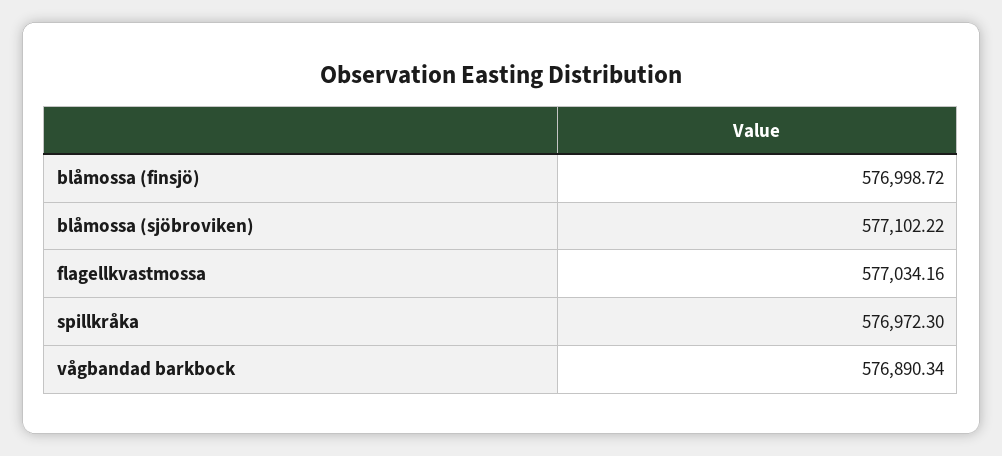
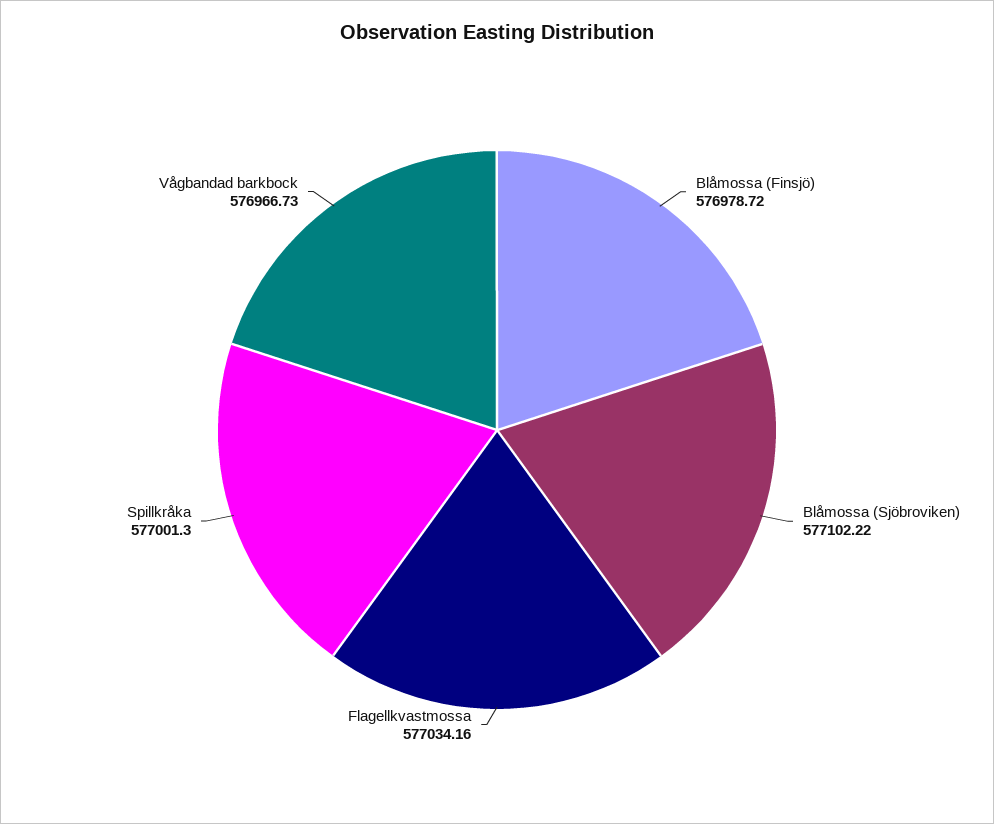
  {
-   "blåmossa (finsjö)": 576998.72,
+   "blåmossa (finsjö)": 576978.72,
    "blåmossa (sjöbroviken)": 577102.22,
    "flagellkvastmossa": 577034.16,
-   "spillkråka": 576972.3,
+   "spillkråka": 577001.3,
-   "vågbandad barkbock": 576890.34
+   "vågbandad barkbock": 576966.73
  }

